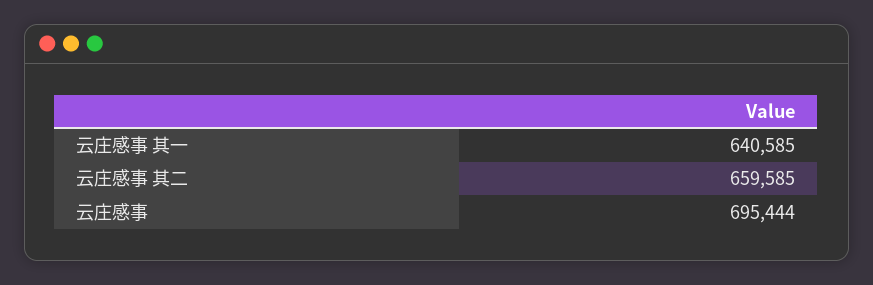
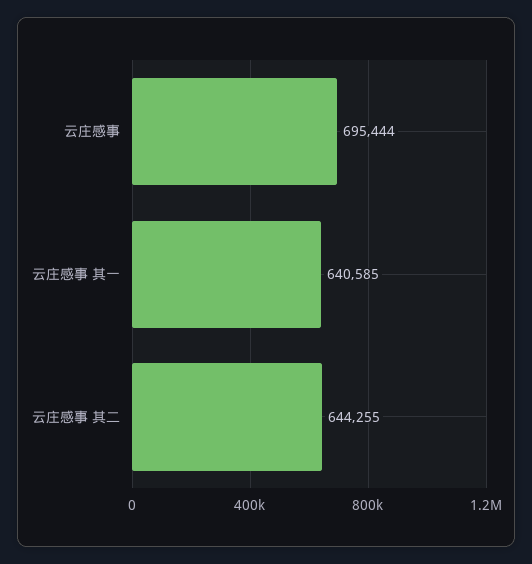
  {
    "云庄感事 其一": 640585,
-   "云庄感事 其二": 659585,
+   "云庄感事 其二": 644255,
    "云庄感事": 695444
  }

